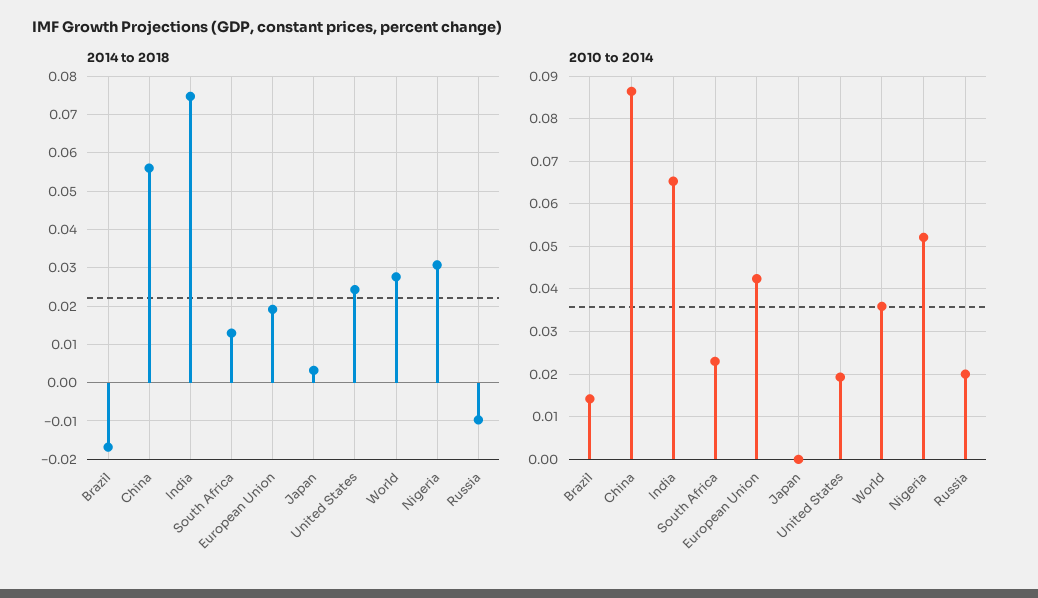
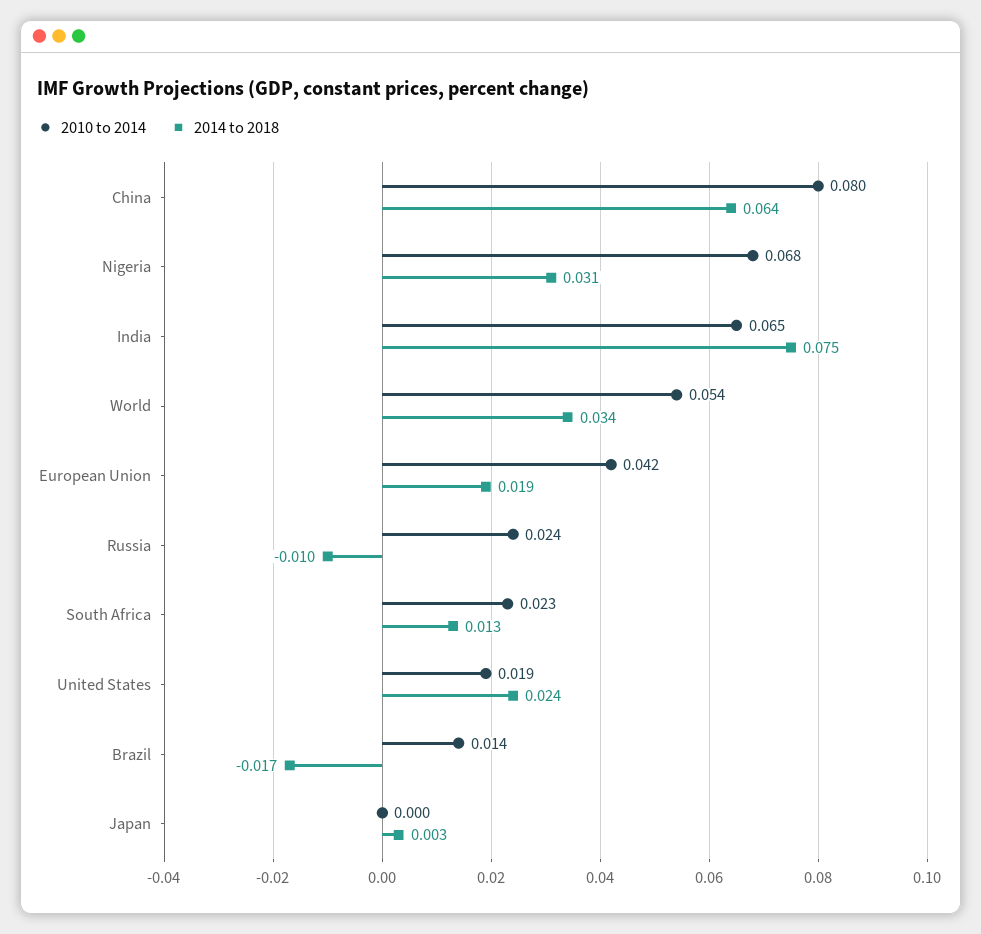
  {
    "2014 to 2018": {
      "Brazil": -0.017,
-     "China": 0.056,
+     "China": 0.064,
      "India": 0.075,
      "South Africa": 0.013,
      "European Union": 0.019,
      "Japan": 0.003,
      "United States": 0.024,
-     "World": 0.028,
+     "World": 0.034,
      "Nigeria": 0.031,
      "Russia": -0.01
    },
    "2010 to 2014": {
      "Brazil": 0.014,
-     "China": 0.086,
+     "China": 0.08,
      "India": 0.065,
      "South Africa": 0.023,
      "European Union": 0.042,
      "Japan": 0,
      "United States": 0.019,
-     "World": 0.036,
+     "World": 0.054,
-     "Nigeria": 0.052,
+     "Nigeria": 0.068,
-     "Russia": 0.02
+     "Russia": 0.024
    }
  }

